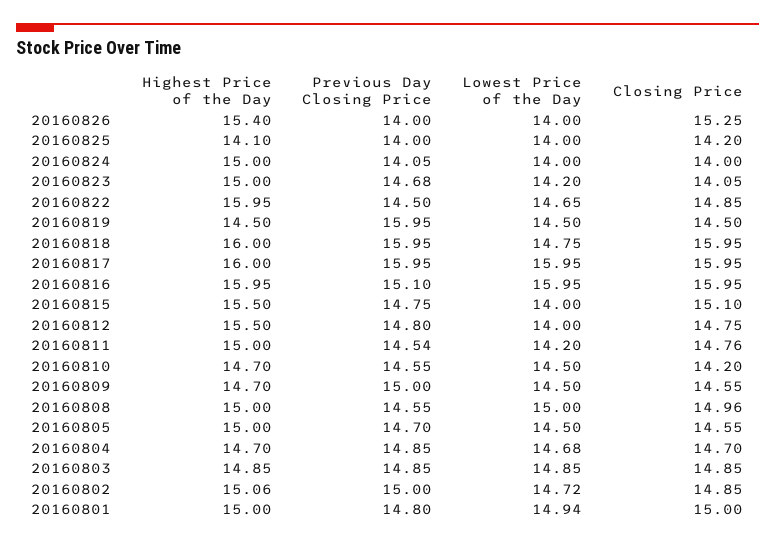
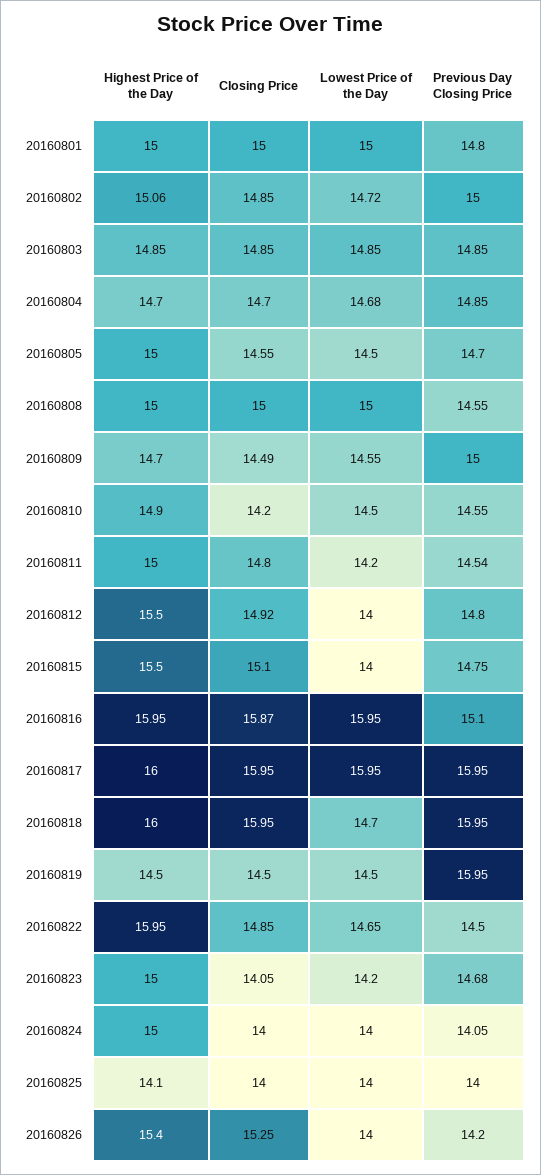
  {
    "Highest Price of the Day": {
      "20160826": 15.4,
      "20160825": 14.1,
      "20160824": 15,
      "20160823": 15,
      "20160822": 15.95,
      "20160819": 14.5,
      "20160818": 16,
      "20160817": 16,
      "20160816": 15.95,
      "20160815": 15.5,
      "20160812": 15.5,
      "20160811": 15,
-     "20160810": 14.7,
+     "20160810": 14.9,
      "20160809": 14.7,
      "20160808": 15,
      "20160805": 15,
      "20160804": 14.7,
      "20160803": 14.85,
      "20160802": 15.06,
      "20160801": 15
    },
    "Previous Day Closing Price": {
-     "20160826": 14,
+     "20160826": 14.2,
      "20160825": 14,
      "20160824": 14.05,
      "20160823": 14.68,
      "20160822": 14.5,
      "20160819": 15.95,
      "20160818": 15.95,
      "20160817": 15.95,
      "20160816": 15.1,
      "20160815": 14.75,
      "20160812": 14.8,
      "20160811": 14.54,
      "20160810": 14.55,
      "20160809": 15,
      "20160808": 14.55,
      "20160805": 14.7,
      "20160804": 14.85,
      "20160803": 14.85,
      "20160802": 15,
      "20160801": 14.8
    },
    "Lowest Price of the Day": {
      "20160826": 14,
      "20160825": 14,
      "20160824": 14,
      "20160823": 14.2,
      "20160822": 14.65,
      "20160819": 14.5,
-     "20160818": 14.75,
+     "20160818": 14.7,
      "20160817": 15.95,
      "20160816": 15.95,
      "20160815": 14,
      "20160812": 14,
      "20160811": 14.2,
      "20160810": 14.5,
-     "20160809": 14.5,
+     "20160809": 14.55,
      "20160808": 15,
      "20160805": 14.5,
      "20160804": 14.68,
      "20160803": 14.85,
      "20160802": 14.72,
-     "20160801": 14.94
+     "20160801": 15
    },
    "Closing Price": {
      "20160826": 15.25,
-     "20160825": 14.2,
+     "20160825": 14,
      "20160824": 14,
      "20160823": 14.05,
      "20160822": 14.85,
      "20160819": 14.5,
      "20160818": 15.95,
      "20160817": 15.95,
-     "20160816": 15.95,
+     "20160816": 15.87,
      "20160815": 15.1,
-     "20160812": 14.75,
+     "20160812": 14.92,
-     "20160811": 14.76,
+     "20160811": 14.8,
      "20160810": 14.2,
-     "20160809": 14.55,
+     "20160809": 14.49,
-     "20160808": 14.96,
+     "20160808": 15,
      "20160805": 14.55,
      "20160804": 14.7,
      "20160803": 14.85,
      "20160802": 14.85,
      "20160801": 15
    }
  }

